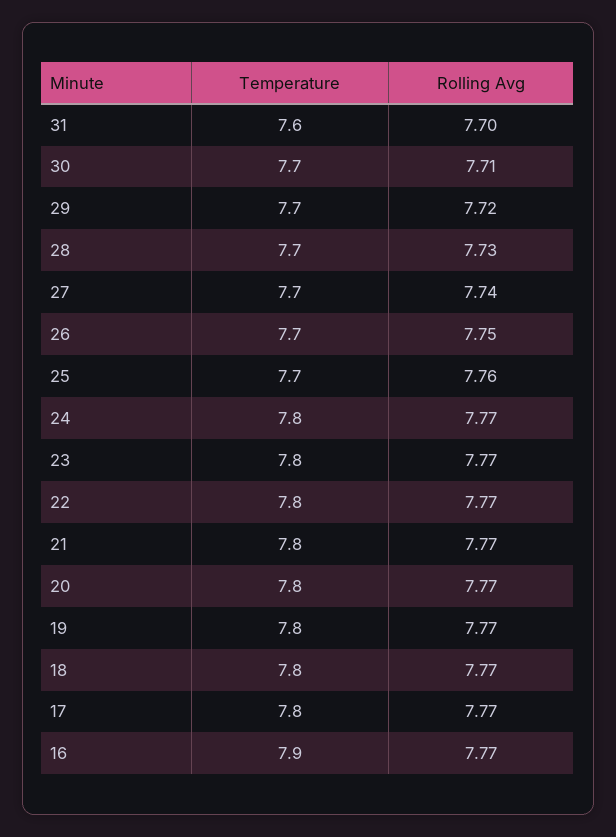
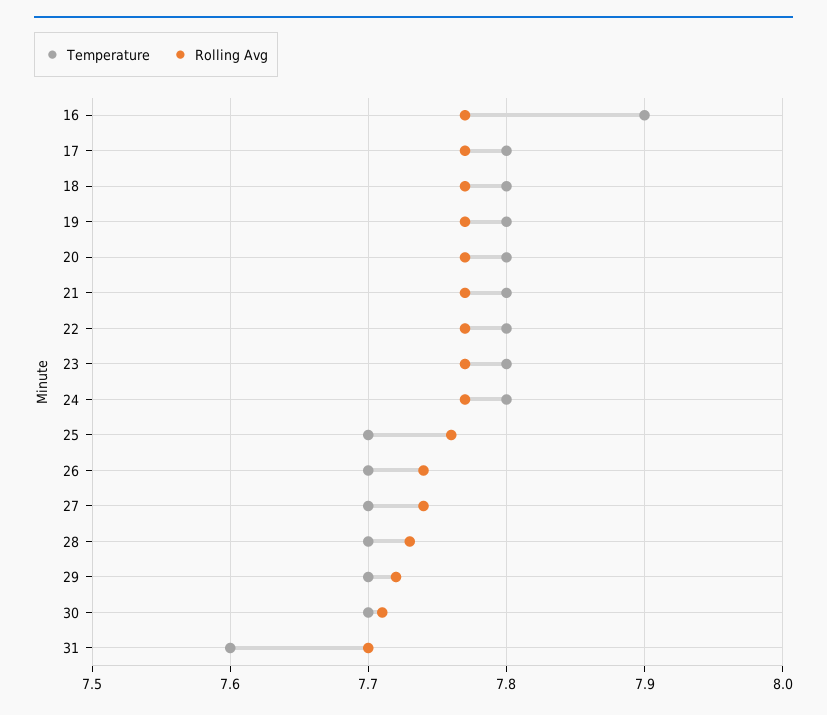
  {
    "Temperature": {
      "31": 7.6,
      "30": 7.7,
      "29": 7.7,
      "28": 7.7,
      "27": 7.7,
      "26": 7.7,
      "25": 7.7,
      "24": 7.8,
      "23": 7.8,
      "22": 7.8,
      "21": 7.8,
      "20": 7.8,
      "19": 7.8,
      "18": 7.8,
      "17": 7.8,
      "16": 7.9
    },
    "Rolling Avg": {
      "31": 7.7,
      "30": 7.71,
      "29": 7.72,
      "28": 7.73,
      "27": 7.74,
-     "26": 7.75,
+     "26": 7.74,
      "25": 7.76,
      "24": 7.77,
      "23": 7.77,
      "22": 7.77,
      "21": 7.77,
      "20": 7.77,
      "19": 7.77,
      "18": 7.77,
      "17": 7.77,
      "16": 7.77
    }
  }

